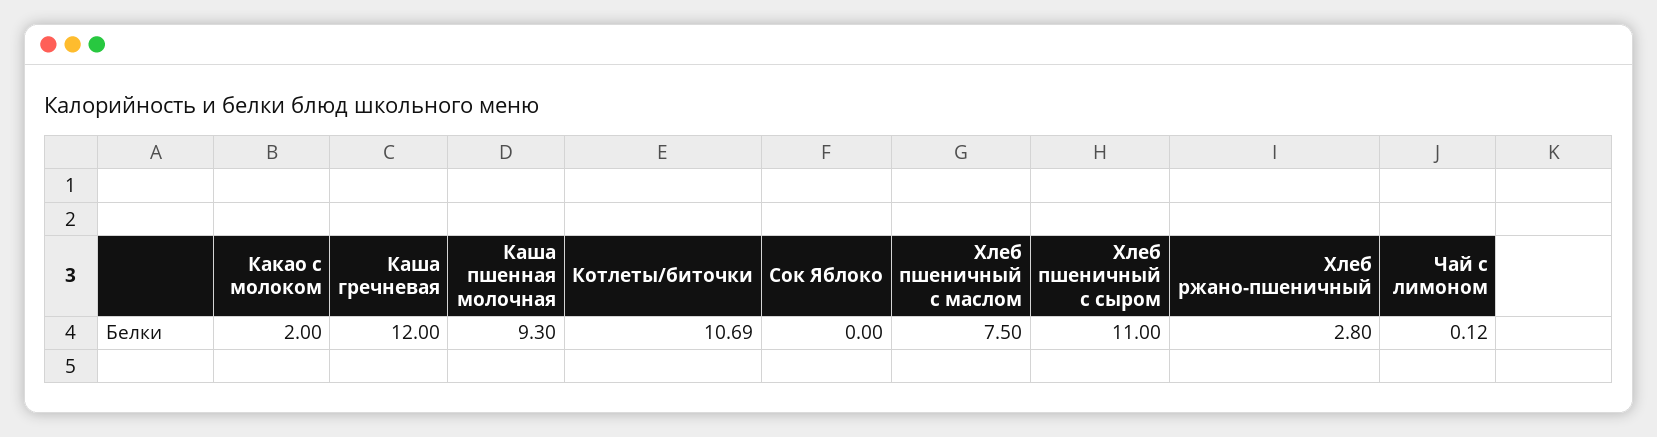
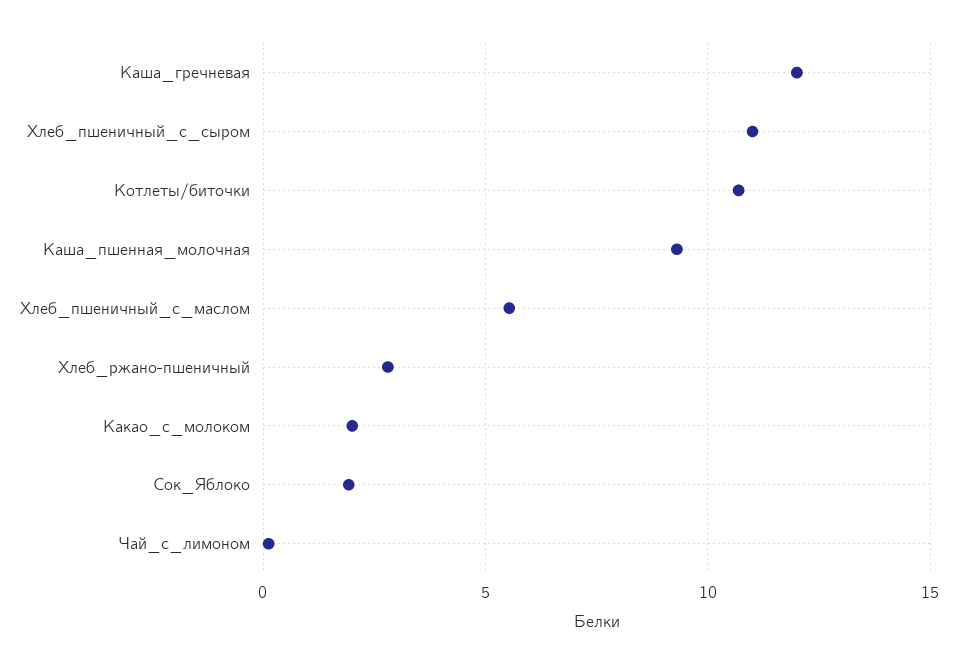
  {
    "Какао с молоком": 2,
    "Каша гречневая": 12,
    "Каша пшенная молочная": 9.3,
    "Котлеты/биточки": 10.69,
-   "Сок Яблоко": 0,
+   "Сок Яблоко": 2,
-   "Хлеб пшеничный с маслом": 7.5,
+   "Хлеб пшеничный с маслом": 5.5,
    "Хлеб пшеничный с сыром": 11,
    "Хлеб ржано-пшеничный": 2.8,
    "Чай с лимоном": 0.12
  }

